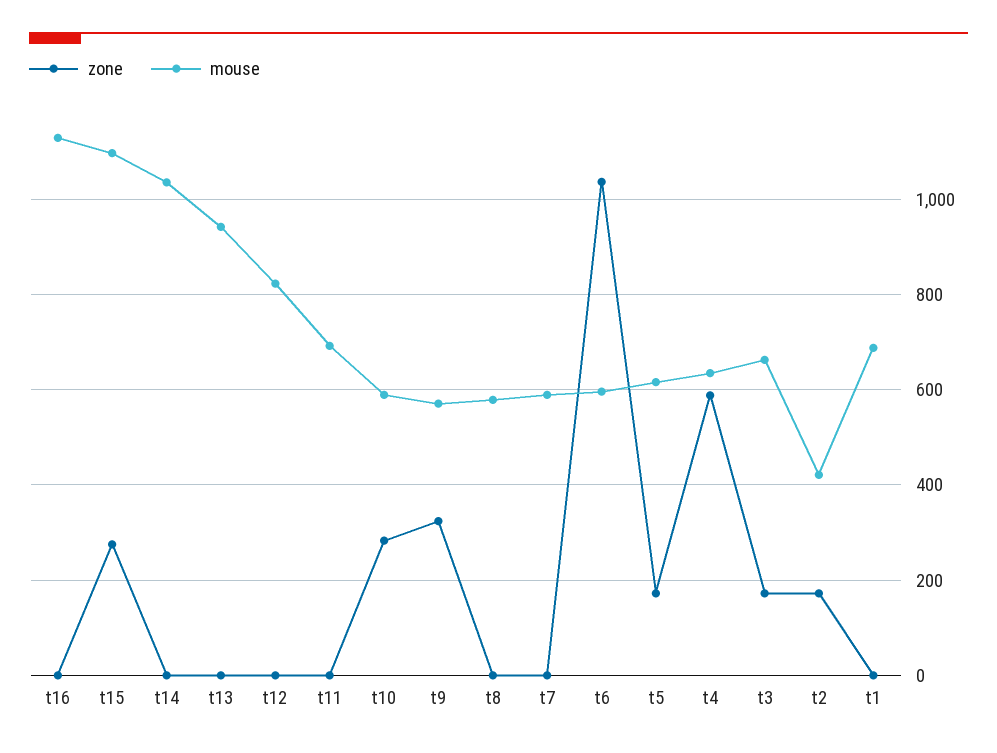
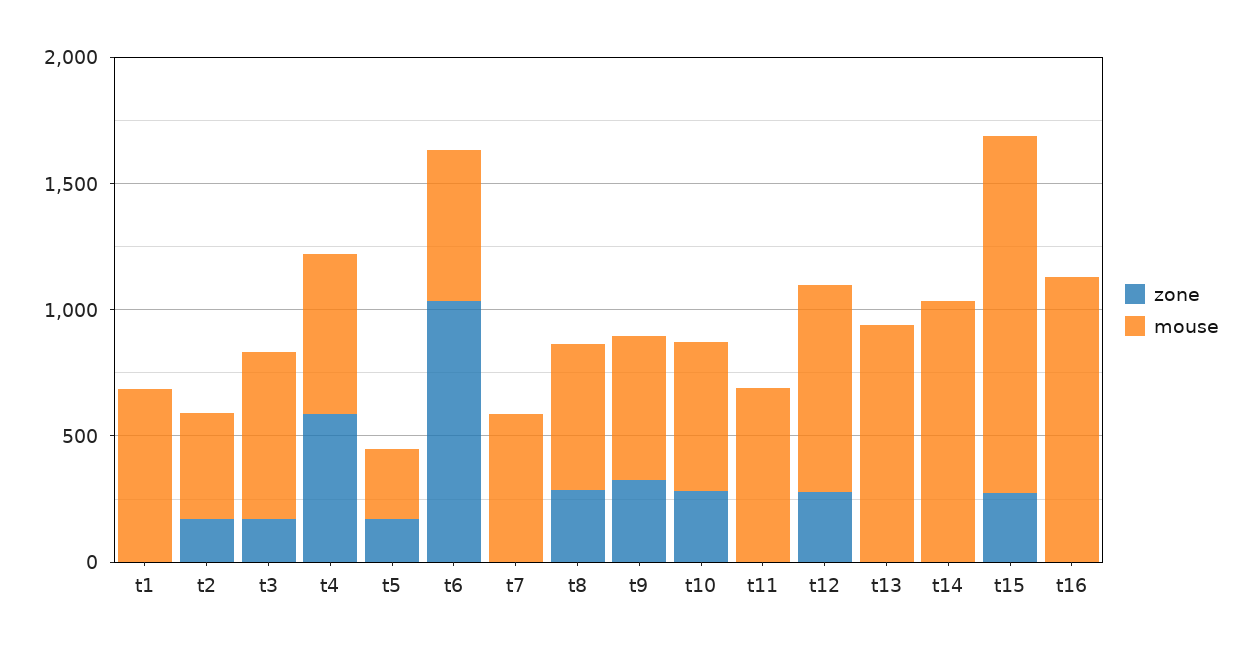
  {
    "zone": {
      "t16": 0,
      "t15": 280,
      "t14": 0,
      "t13": 0,
-     "t12": 0,
+     "t12": 300,
      "t11": 0,
      "t10": 280,
      "t9": 320,
-     "t8": 0,
+     "t8": 300,
      "t7": 0,
      "t6": 1040,
      "t5": 180,
      "t4": 580,
      "t3": 180,
      "t2": 180,
      "t1": 0
    },
    "mouse": {
      "t16": 1120,
-     "t15": 1100,
+     "t15": 1400,
      "t14": 1040,
      "t13": 940,
      "t12": 820,
      "t11": 700,
      "t10": 580,
      "t9": 580,
      "t8": 580,
      "t7": 580,
      "t6": 600,
-     "t5": 620,
+     "t5": 300,
      "t4": 640,
      "t3": 660,
      "t2": 420,
      "t1": 680
    }
  }

